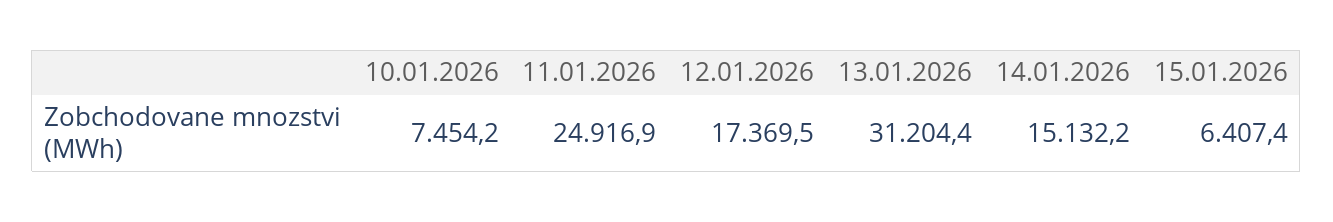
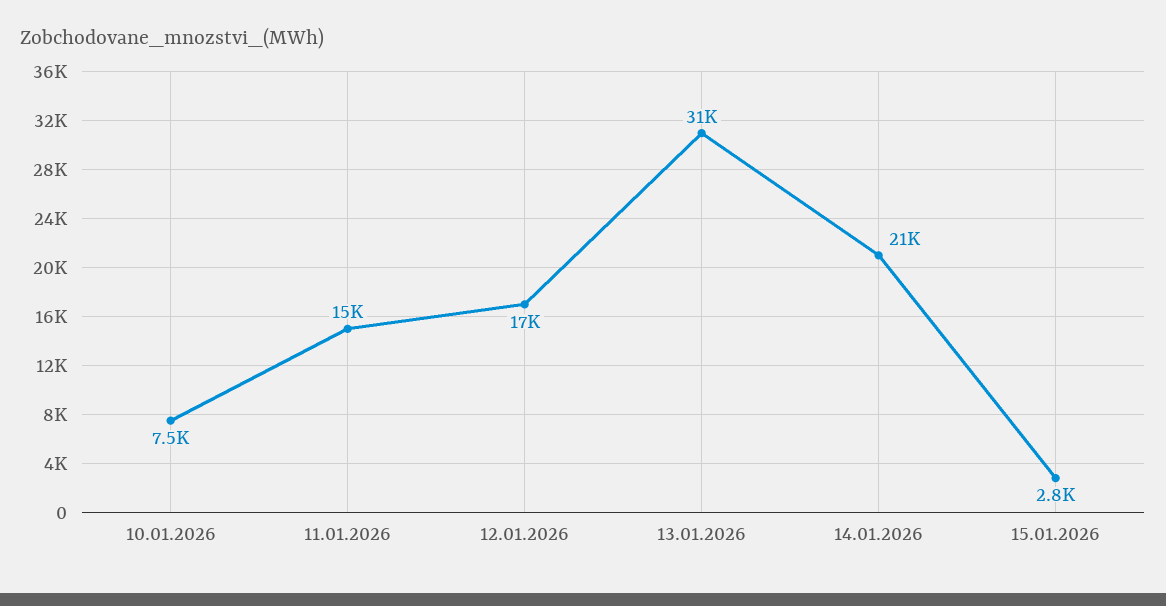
  {
    "10.01.2026": 7454.2,
-   "11.01.2026": 24916.9,
+   "11.01.2026": 15000,
    "12.01.2026": 17369.5,
    "13.01.2026": 31204.4,
-   "14.01.2026": 15132.2,
+   "14.01.2026": 21000,
-   "15.01.2026": 6407.4
+   "15.01.2026": 2800
  }

